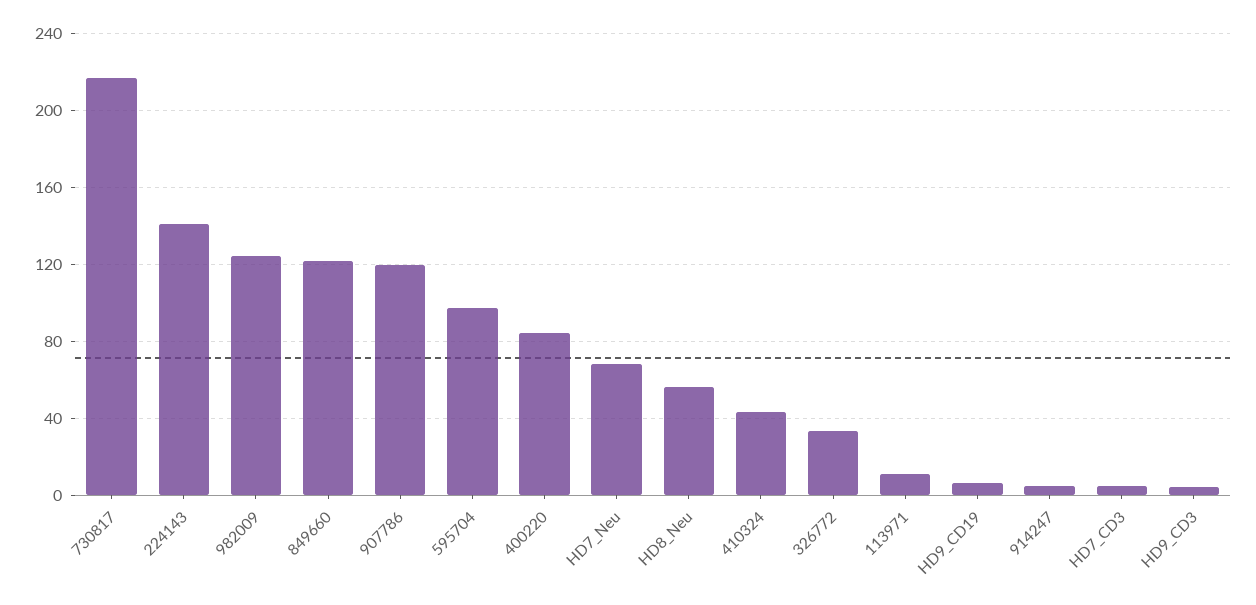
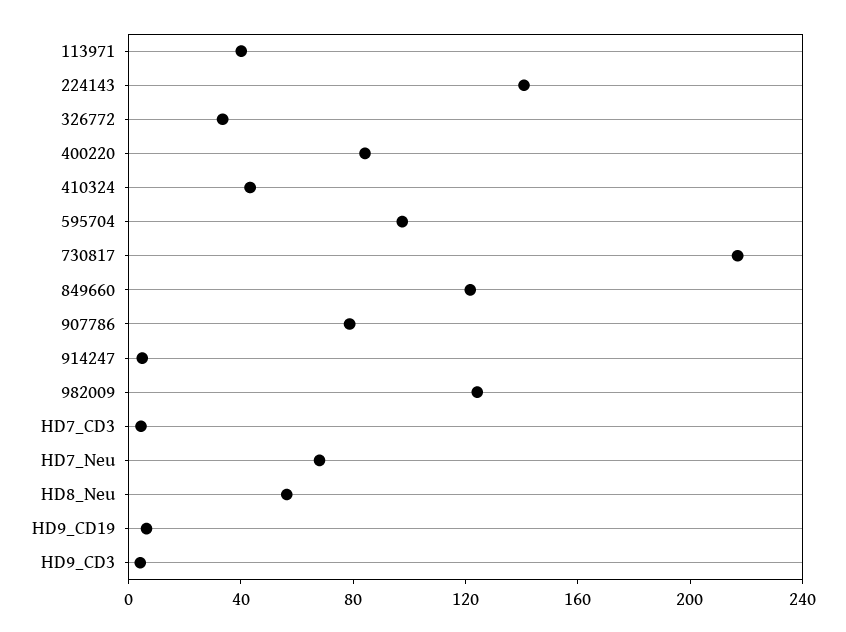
  {
    "730817": 215,
    "224143": 140,
    "982009": 125,
    "849660": 120,
-   "907786": 120,
+   "907786": 80,
    "595704": 95,
    "400220": 85,
    "HD7_Neu": 70,
    "HD8_Neu": 55,
    "410324": 45,
    "326772": 35,
-   "113971": 10,
+   "113971": 40,
    "HD9_CD19": 5,
    "914247": 5,
    "HD7_CD3": 5,
    "HD9_CD3": 5
  }

